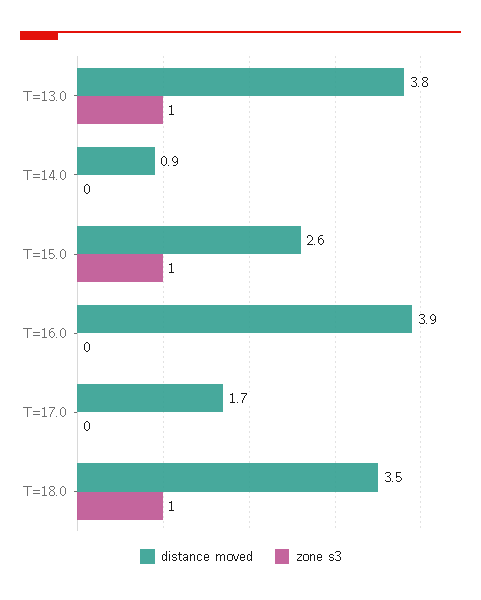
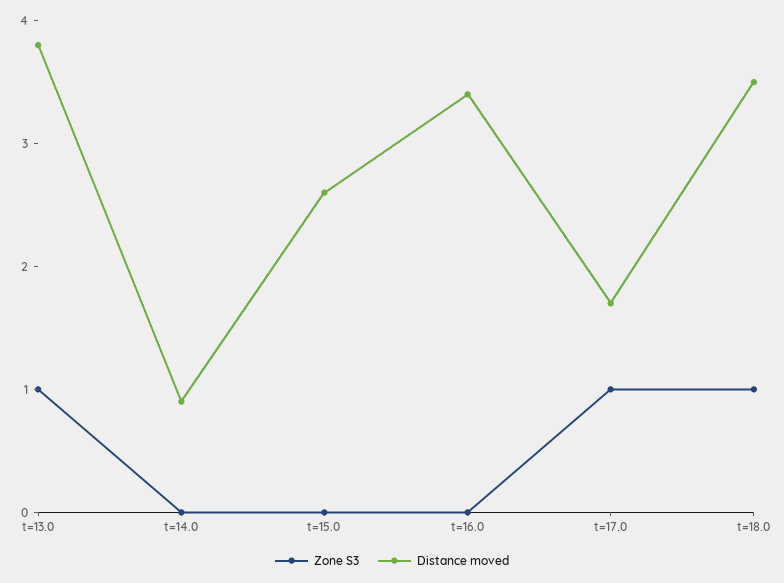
  {
    "distance moved": {
      "T=13.0": 3.8,
      "T=14.0": 0.9,
      "T=15.0": 2.6,
-     "T=16.0": 3.9,
+     "T=16.0": 3.4,
      "T=17.0": 1.7,
      "T=18.0": 3.5
    },
    "zone s3": {
      "T=13.0": 1,
      "T=14.0": 0,
-     "T=15.0": 1,
+     "T=15.0": 0,
      "T=16.0": 0,
-     "T=17.0": 0,
+     "T=17.0": 1,
      "T=18.0": 1
    }
  }

